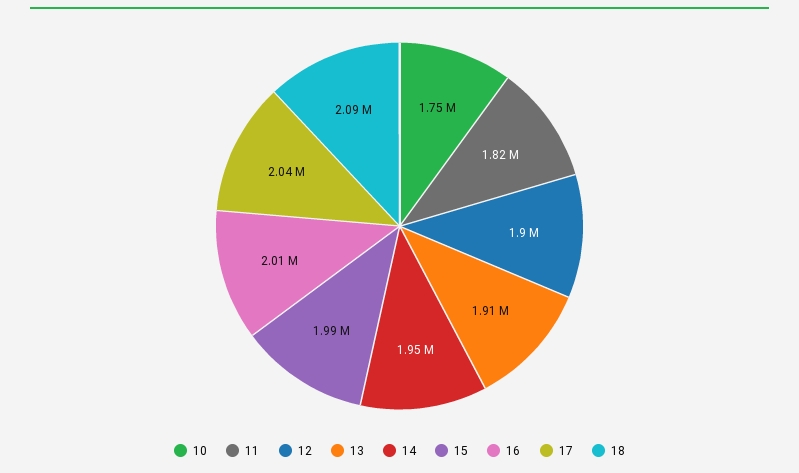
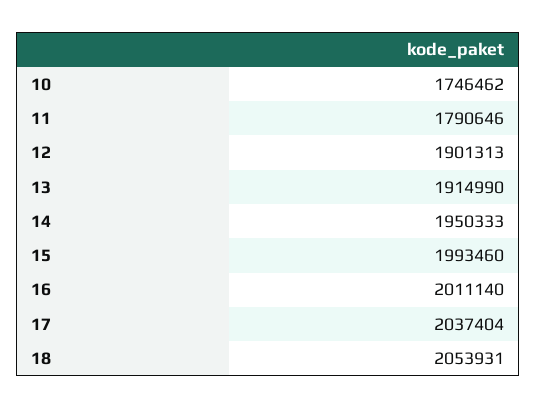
  {
    "10": 1746462,
-   "11": 1820000,
+   "11": 1790646,
    "12": 1901313,
    "13": 1914990,
    "14": 1950333,
    "15": 1993460,
    "16": 2011140,
    "17": 2037404,
-   "18": 2090000
+   "18": 2053931
  }

